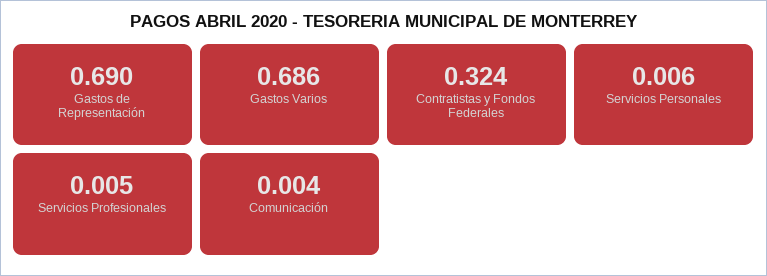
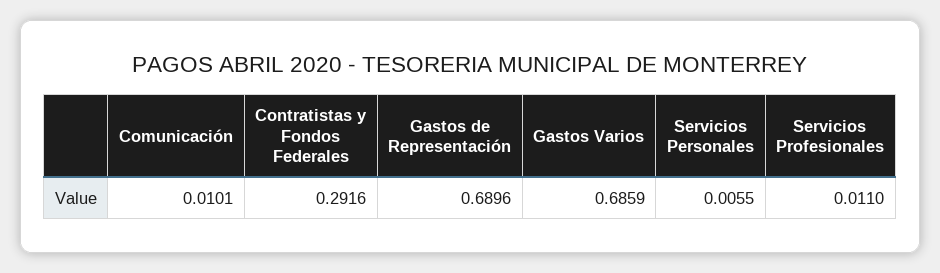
  {
    "Gastos de Representación": 0.6896,
    "Gastos Varios": 0.6859,
-   "Contratistas y Fondos Federales": 0.324,
+   "Contratistas y Fondos Federales": 0.2916,
    "Servicios Personales": 0.0055,
-   "Servicios Profesionales": 0.005,
+   "Servicios Profesionales": 0.011,
-   "Comunicación": 0.004
+   "Comunicación": 0.0101
  }

